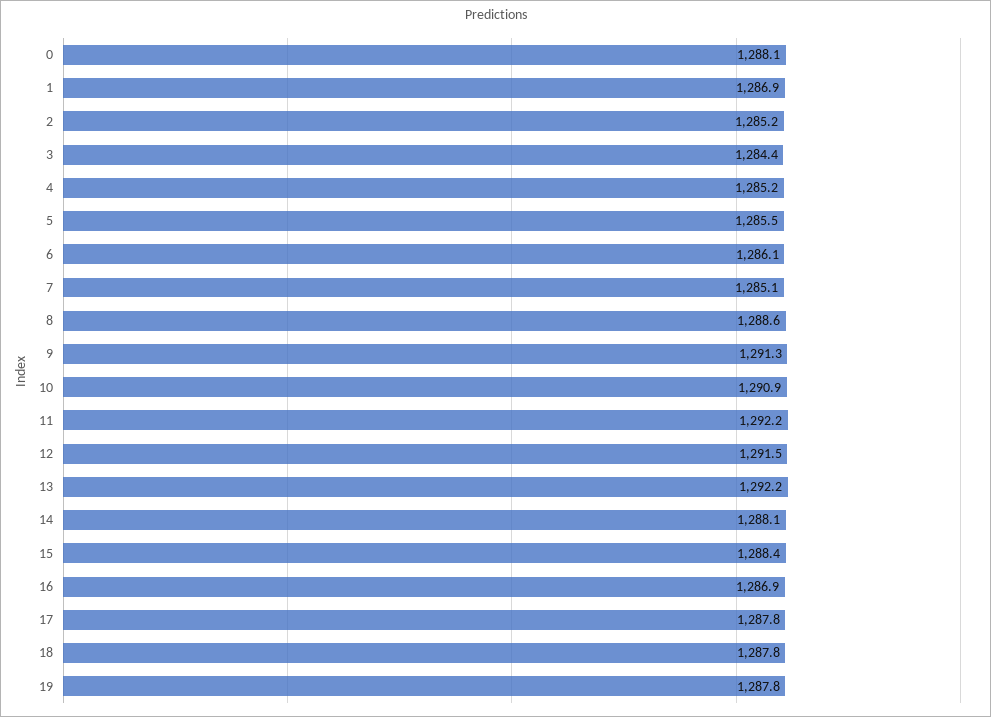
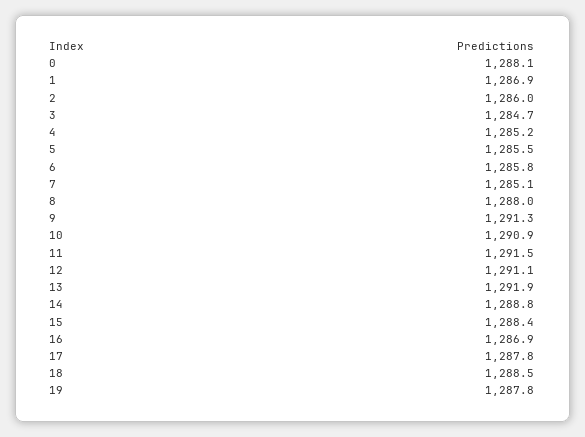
  {
    "0": 1288.1,
    "1": 1286.9,
-   "2": 1285.2,
+   "2": 1286,
-   "3": 1284.4,
+   "3": 1284.7,
    "4": 1285.2,
    "5": 1285.5,
-   "6": 1286.1,
+   "6": 1285.8,
    "7": 1285.1,
-   "8": 1288.6,
+   "8": 1288,
    "9": 1291.3,
    "10": 1290.9,
-   "11": 1292.2,
+   "11": 1291.5,
-   "12": 1291.5,
+   "12": 1291.1,
-   "13": 1292.2,
+   "13": 1291.9,
-   "14": 1288.1,
+   "14": 1288.8,
    "15": 1288.4,
    "16": 1286.9,
    "17": 1287.8,
-   "18": 1287.8,
+   "18": 1288.5,
    "19": 1287.8
  }

